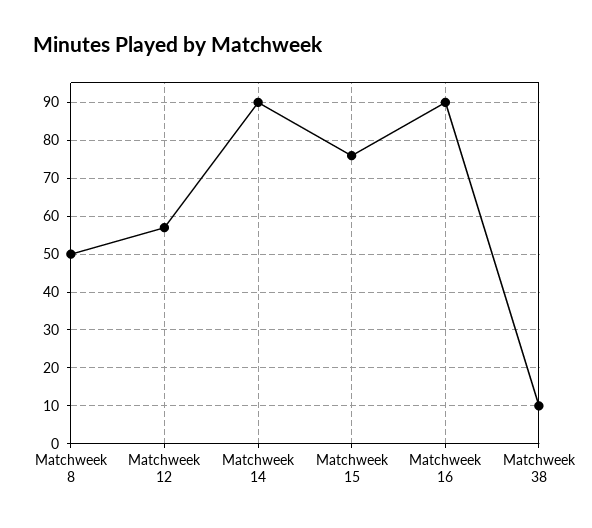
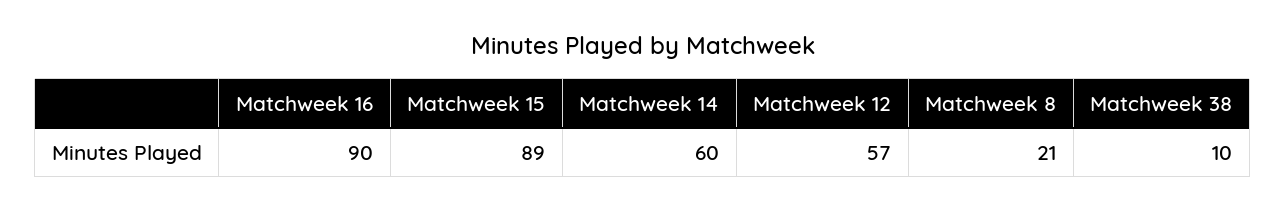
  {
-   "Matchweek 8": 50,
+   "Matchweek 8": 21,
    "Matchweek 12": 57,
-   "Matchweek 14": 90,
+   "Matchweek 14": 60,
-   "Matchweek 15": 75,
+   "Matchweek 15": 89,
    "Matchweek 16": 90,
    "Matchweek 38": 10
  }

